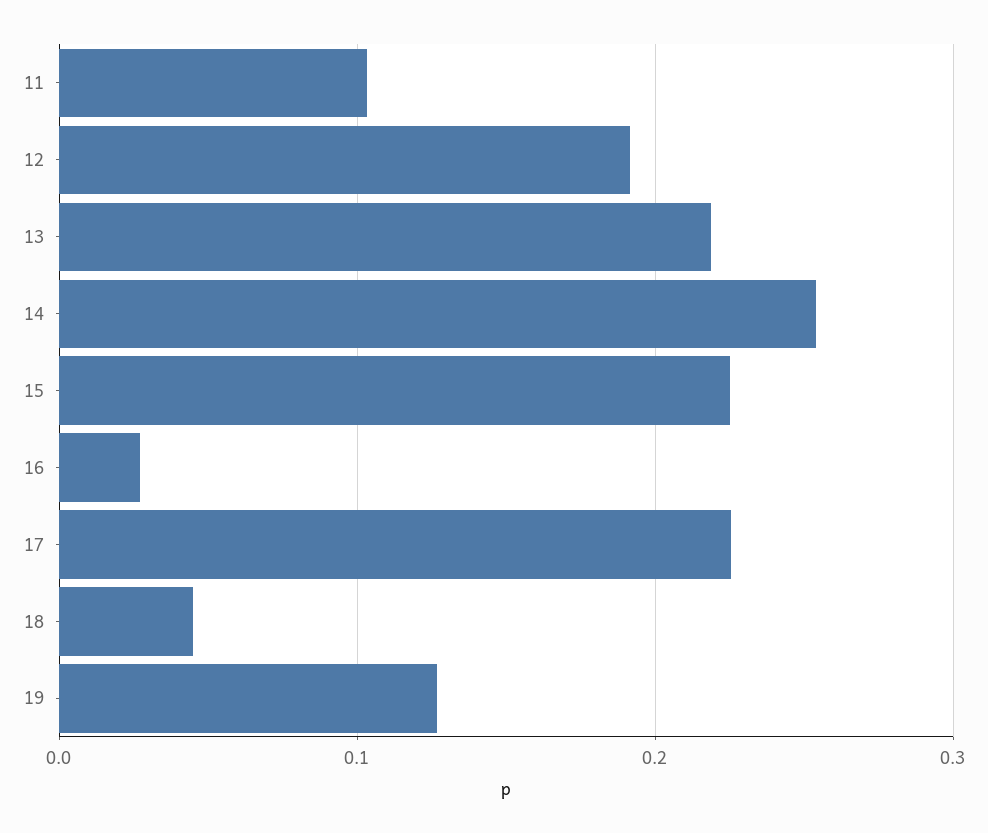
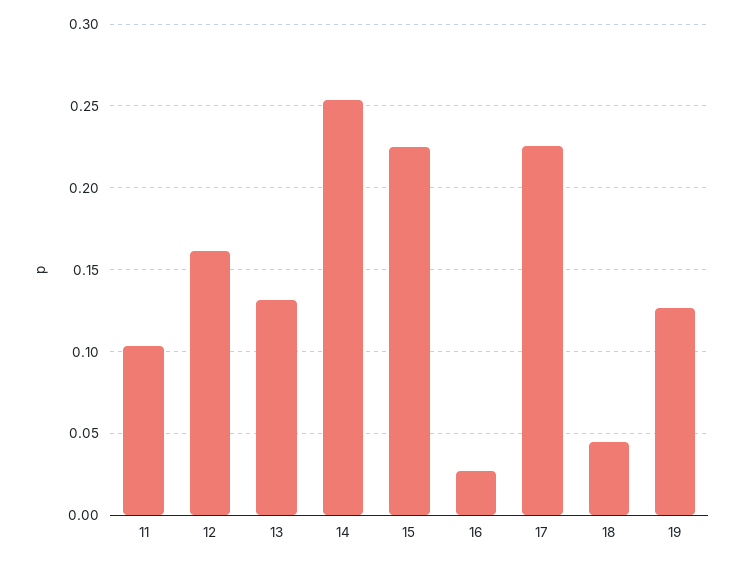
  {
    "11": 0.105,
-   "12": 0.19,
+   "12": 0.16,
-   "13": 0.22,
+   "13": 0.13,
    "14": 0.255,
    "15": 0.225,
    "16": 0.025,
    "17": 0.225,
    "18": 0.045,
    "19": 0.125
  }

